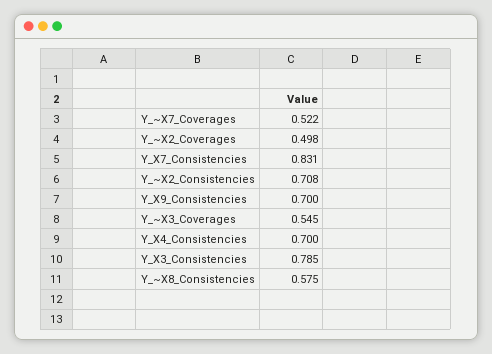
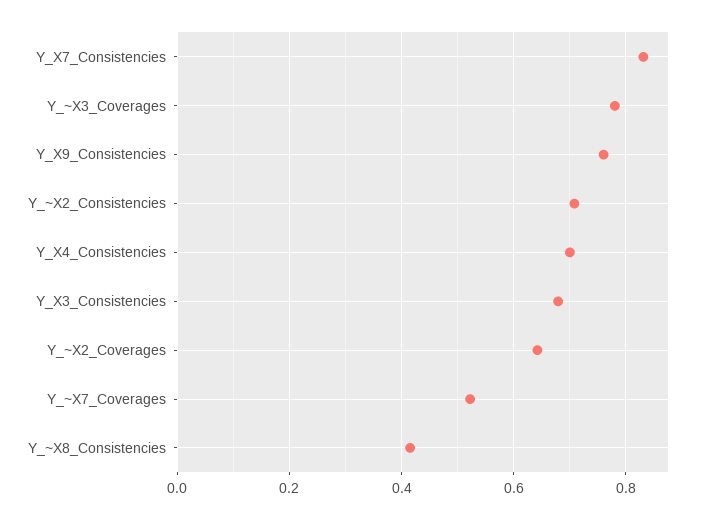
  {
    "Y_~X7_Coverages": 0.522,
-   "Y_~X2_Coverages": 0.498,
+   "Y_~X2_Coverages": 0.64,
    "Y_X7_Consistencies": 0.831,
    "Y_~X2_Consistencies": 0.708,
-   "Y_X9_Consistencies": 0.7,
+   "Y_X9_Consistencies": 0.76,
-   "Y_~X3_Coverages": 0.545,
+   "Y_~X3_Coverages": 0.78,
    "Y_X4_Consistencies": 0.7,
-   "Y_X3_Consistencies": 0.785,
+   "Y_X3_Consistencies": 0.68,
-   "Y_~X8_Consistencies": 0.575
+   "Y_~X8_Consistencies": 0.42
  }

